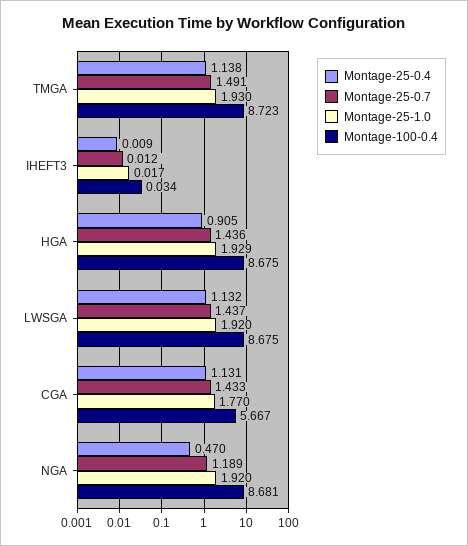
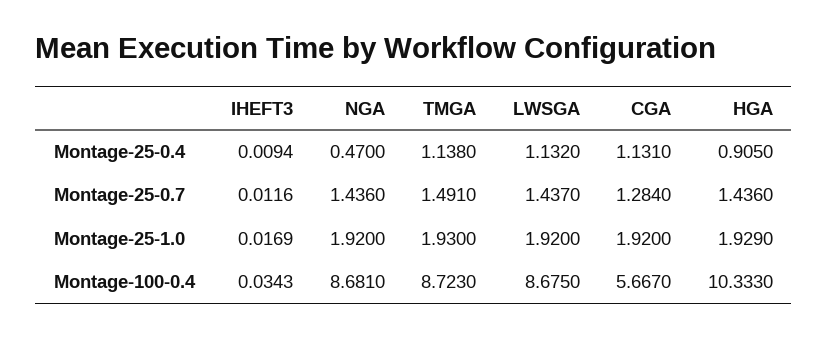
  {
    "Montage-25-0.4": {
      "TMGA": 1.138,
      "IHEFT3": 0.0094,
      "HGA": 0.905,
      "LWSGA": 1.132,
      "CGA": 1.131,
      "NGA": 0.47
    },
    "Montage-25-0.7": {
      "TMGA": 1.491,
      "IHEFT3": 0.0116,
      "HGA": 1.436,
      "LWSGA": 1.437,
-     "CGA": 1.433,
+     "CGA": 1.284,
-     "NGA": 1.189
+     "NGA": 1.436
    },
    "Montage-25-1.0": {
      "TMGA": 1.93,
      "IHEFT3": 0.0169,
      "HGA": 1.929,
      "LWSGA": 1.92,
-     "CGA": 1.77,
+     "CGA": 1.92,
      "NGA": 1.92
    },
    "Montage-100-0.4": {
      "TMGA": 8.723,
      "IHEFT3": 0.0343,
-     "HGA": 8.675,
+     "HGA": 10.333,
      "LWSGA": 8.675,
      "CGA": 5.667,
      "NGA": 8.681
    }
  }

